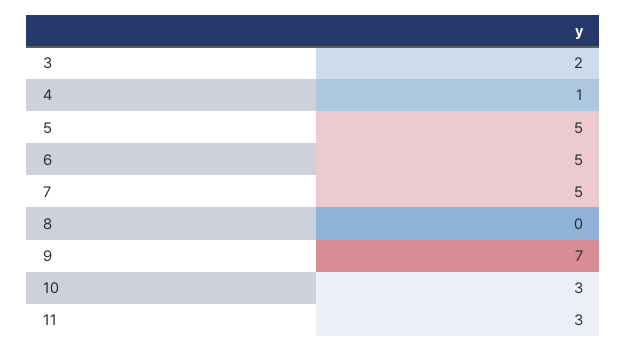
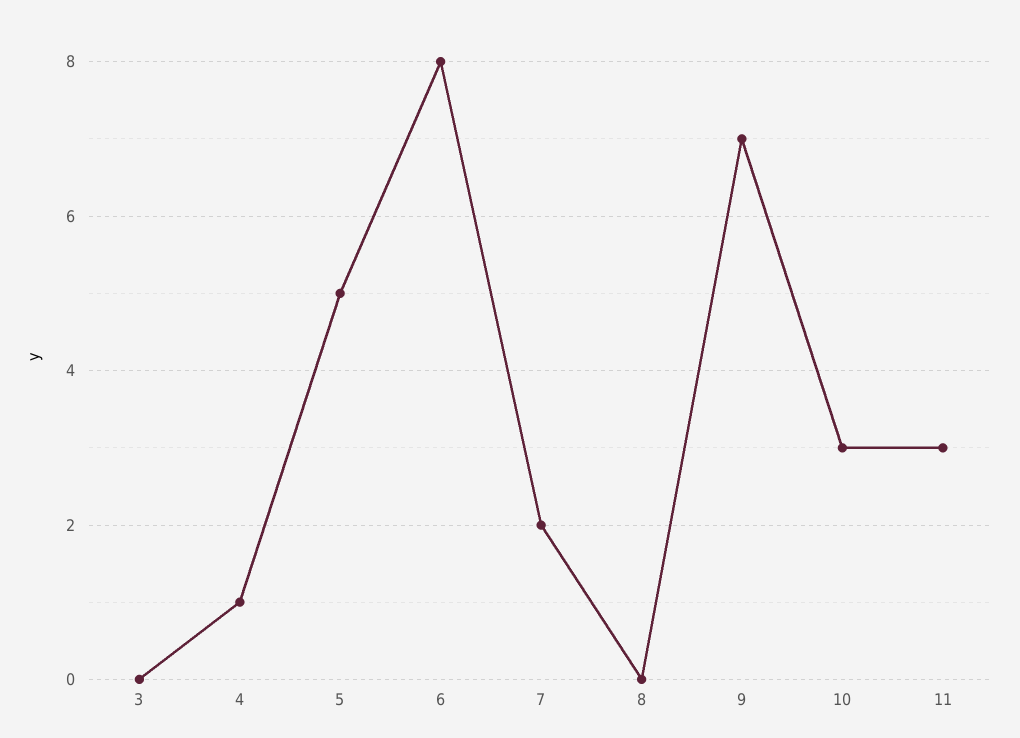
  {
-   "3": 2,
+   "3": 0,
    "4": 1,
    "5": 5,
-   "6": 5,
+   "6": 8,
-   "7": 5,
+   "7": 2,
    "8": 0,
    "9": 7,
    "10": 3,
    "11": 3
  }

